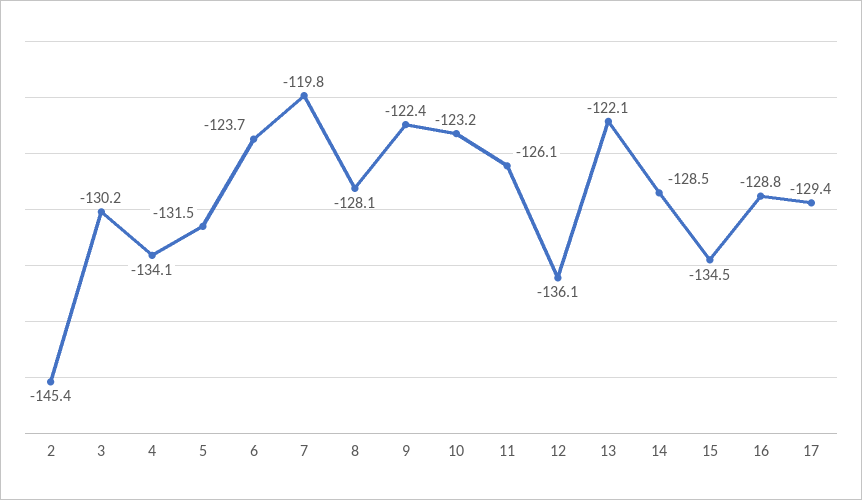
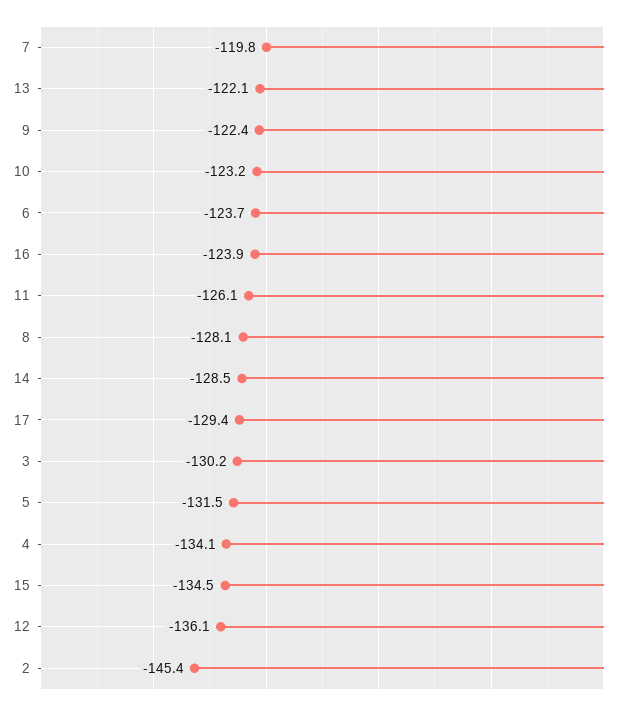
  {
    "2": -145.4,
    "3": -130.2,
    "4": -134.1,
    "5": -131.5,
    "6": -123.7,
    "7": -119.8,
    "8": -128.1,
    "9": -122.4,
    "10": -123.2,
    "11": -126.1,
    "12": -136.1,
    "13": -122.1,
    "14": -128.5,
    "15": -134.5,
-   "16": -128.8,
+   "16": -123.9,
    "17": -129.4
  }

